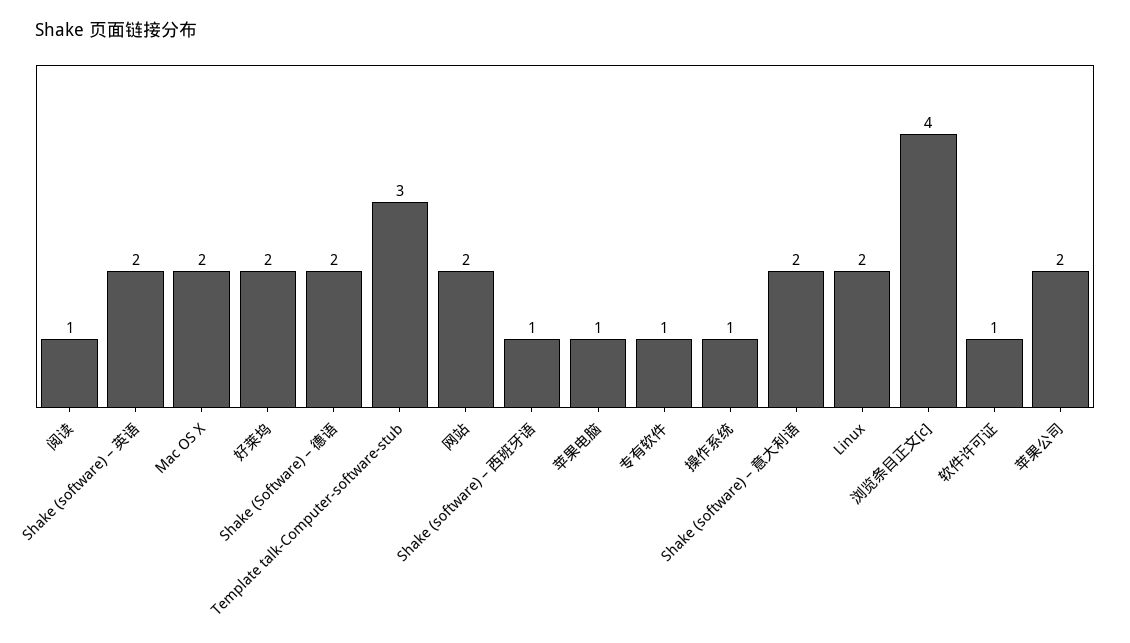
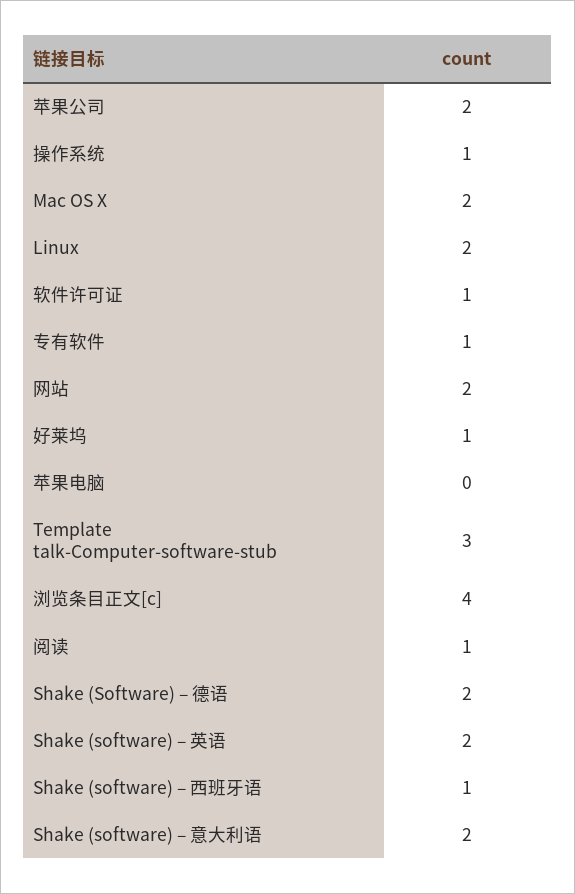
  {
    "阅读": 1,
    "Shake (software) – 英语": 2,
    "Mac OS X": 2,
-   "好莱坞": 2,
+   "好莱坞": 1,
    "Shake (Software) – 德语": 2,
    "Template talk-Computer-software-stub": 3,
    "网站": 2,
    "Shake (software) – 西班牙语": 1,
-   "苹果电脑": 1,
+   "苹果电脑": 0,
    "专有软件": 1,
    "操作系统": 1,
    "Shake (software) – 意大利语": 2,
    "Linux": 2,
    "浏览条目正文[c]": 4,
    "软件许可证": 1,
    "苹果公司": 2
  }

